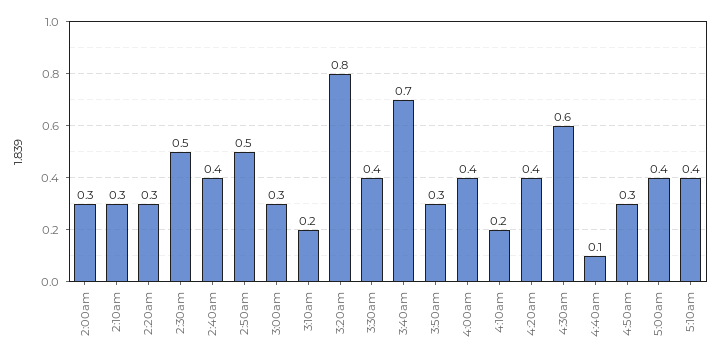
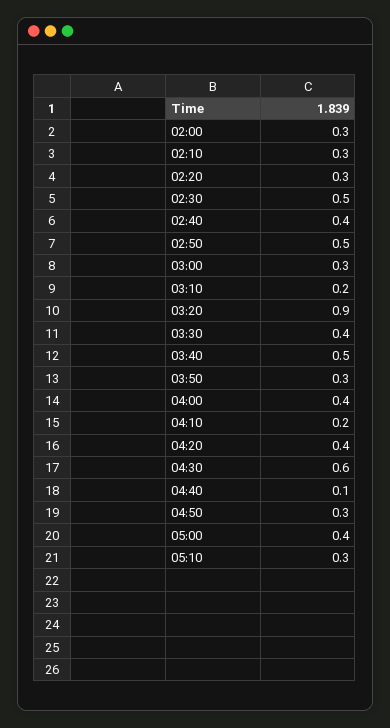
  {
    "2:00am": 0.3,
    "2:10am": 0.3,
    "2:20am": 0.3,
    "2:30am": 0.5,
    "2:40am": 0.4,
    "2:50am": 0.5,
    "3:00am": 0.3,
    "3:10am": 0.2,
-   "3:20am": 0.8,
+   "3:20am": 0.9,
    "3:30am": 0.4,
-   "3:40am": 0.7,
+   "3:40am": 0.5,
    "3:50am": 0.3,
    "4:00am": 0.4,
    "4:10am": 0.2,
    "4:20am": 0.4,
    "4:30am": 0.6,
    "4:40am": 0.1,
    "4:50am": 0.3,
    "5:00am": 0.4,
-   "5:10am": 0.4
+   "5:10am": 0.3
  }

